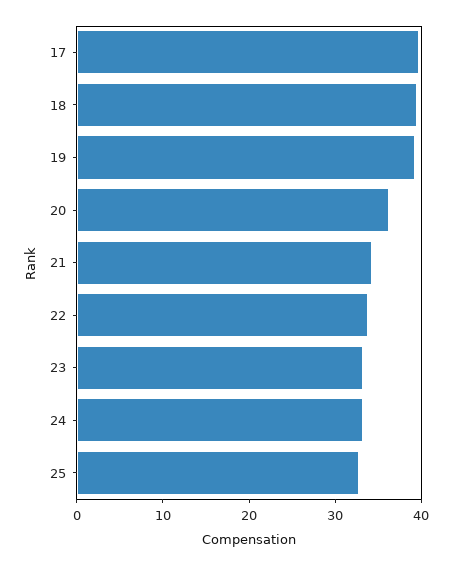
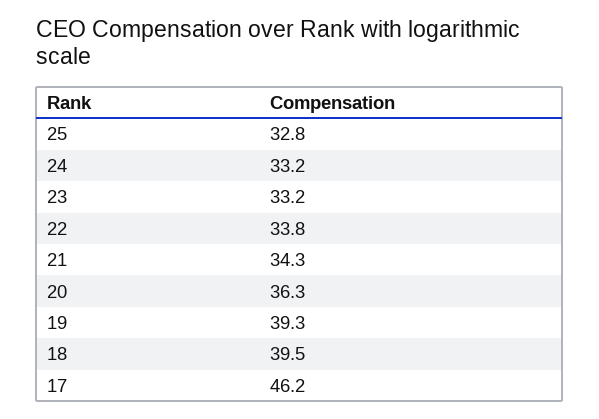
  {
-   "17": 40,
+   "17": 46.2,
    "18": 39.5,
    "19": 39.3,
    "20": 36.3,
    "21": 34.3,
    "22": 33.8,
    "23": 33.2,
    "24": 33.2,
    "25": 32.8
  }

